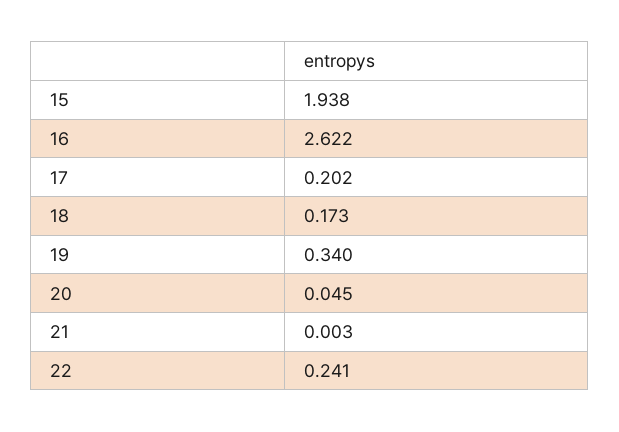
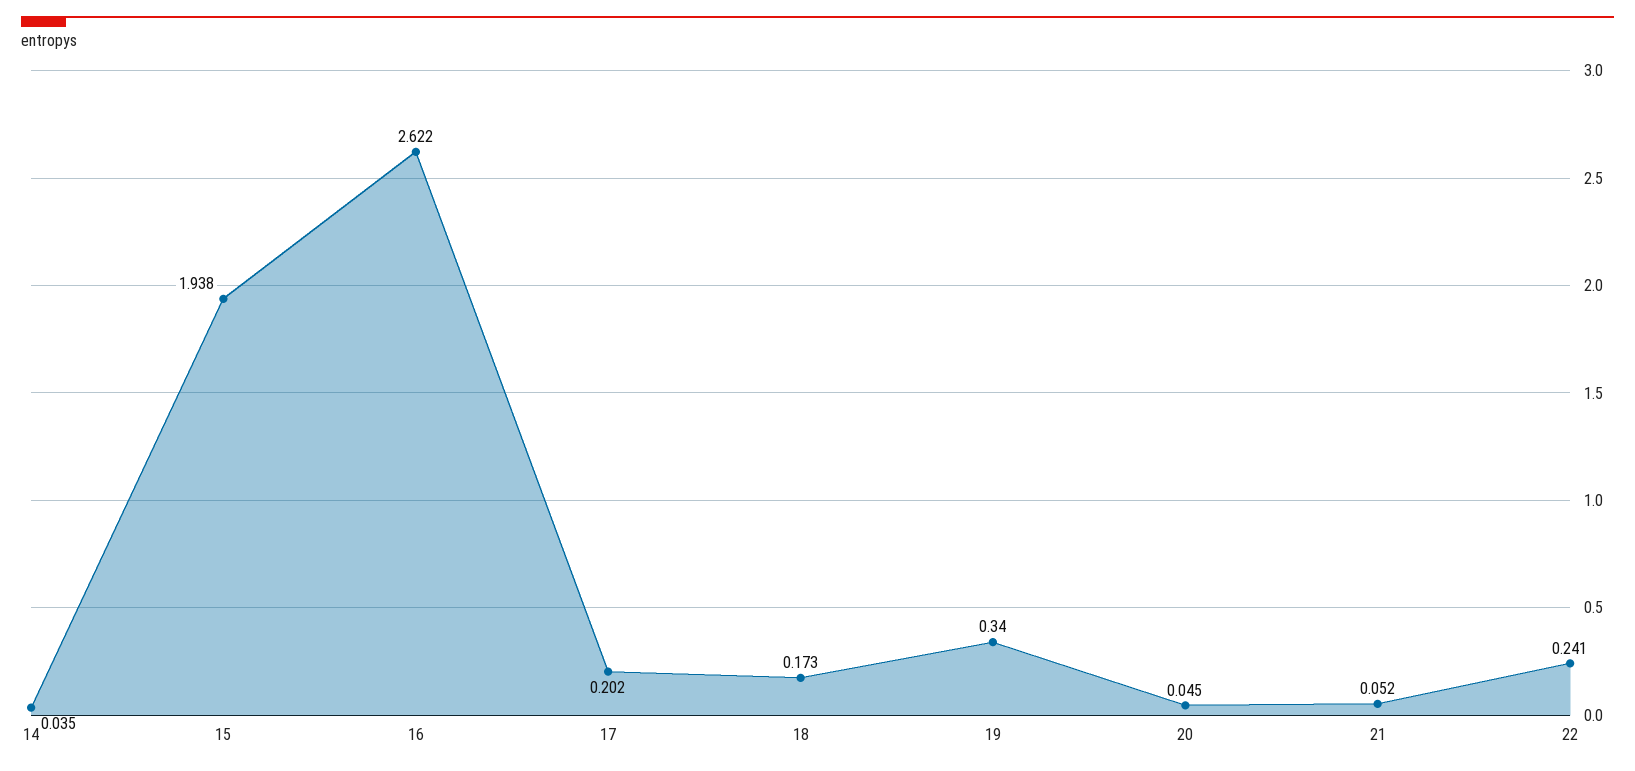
  {
    "15": 1.938,
    "16": 2.622,
    "17": 0.202,
    "18": 0.173,
    "19": 0.34,
    "20": 0.045,
-   "21": 0.003,
+   "21": 0.052,
-   "22": 0.241
+   "22": 0.241,
+   "14": 0.035
  }

